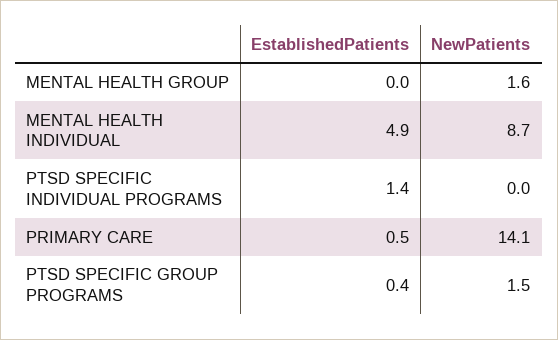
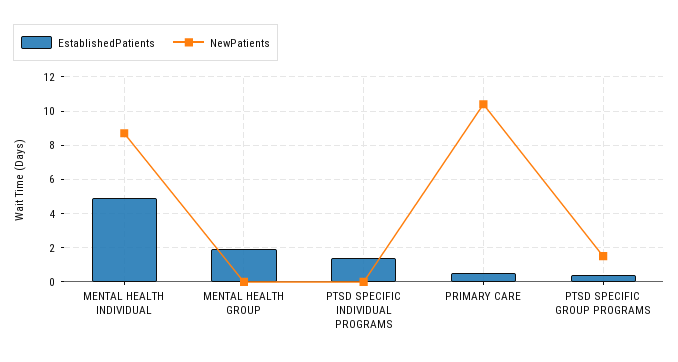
  {
    "EstablishedPatients": {
-     "MENTAL HEALTH GROUP": 0,
+     "MENTAL HEALTH GROUP": 2,
      "MENTAL HEALTH INDIVIDUAL": 4.9,
      "PTSD SPECIFIC INDIVIDUAL PROGRAMS": 1.4,
      "PRIMARY CARE": 0.5,
      "PTSD SPECIFIC GROUP PROGRAMS": 0.4
    },
    "NewPatients": {
-     "MENTAL HEALTH GROUP": 1.6,
+     "MENTAL HEALTH GROUP": 0,
      "MENTAL HEALTH INDIVIDUAL": 8.7,
      "PTSD SPECIFIC INDIVIDUAL PROGRAMS": 0,
-     "PRIMARY CARE": 14.1,
+     "PRIMARY CARE": 10.5,
      "PTSD SPECIFIC GROUP PROGRAMS": 1.5
    }
  }

